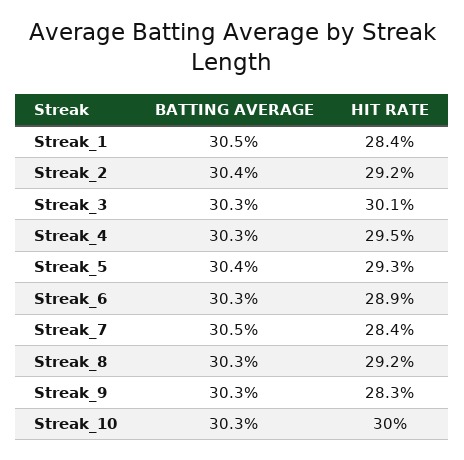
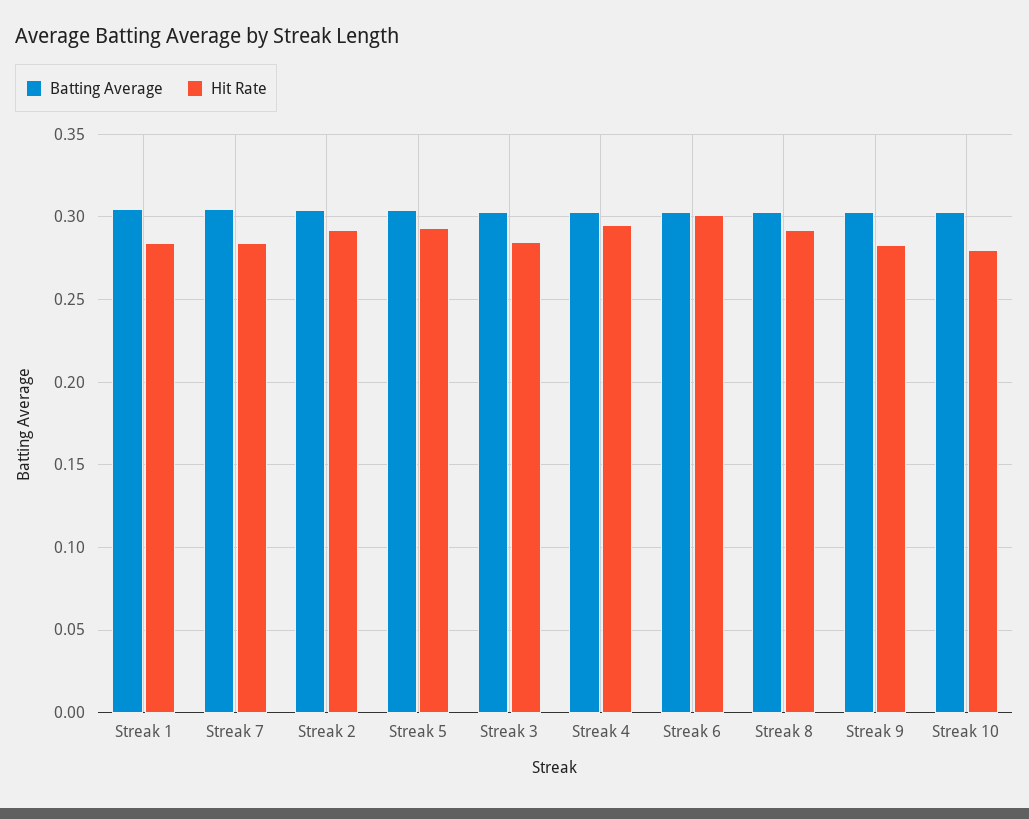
  {
    "BATTING AVERAGE": {
      "Streak_1": 0.305,
      "Streak_2": 0.304,
      "Streak_3": 0.303,
      "Streak_4": 0.303,
      "Streak_5": 0.304,
      "Streak_6": 0.303,
      "Streak_7": 0.305,
      "Streak_8": 0.303,
      "Streak_9": 0.303,
      "Streak_10": 0.303
    },
    "HIT RATE": {
      "Streak_1": 0.284,
      "Streak_2": 0.292,
-     "Streak_3": 0.301,
+     "Streak_3": 0.285,
      "Streak_4": 0.295,
      "Streak_5": 0.293,
-     "Streak_6": 0.289,
+     "Streak_6": 0.3,
      "Streak_7": 0.284,
      "Streak_8": 0.292,
      "Streak_9": 0.283,
-     "Streak_10": 0.3
+     "Streak_10": 0.28
    }
  }

